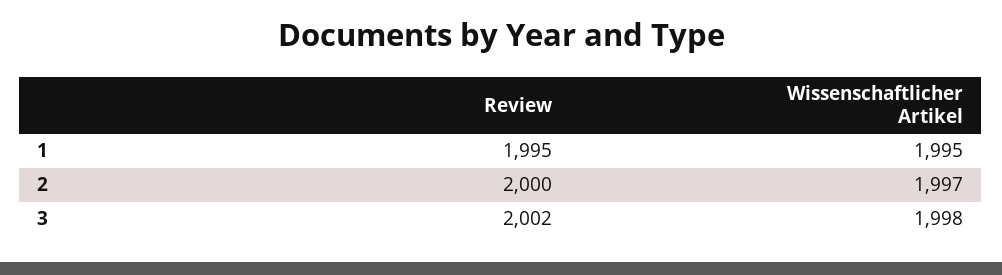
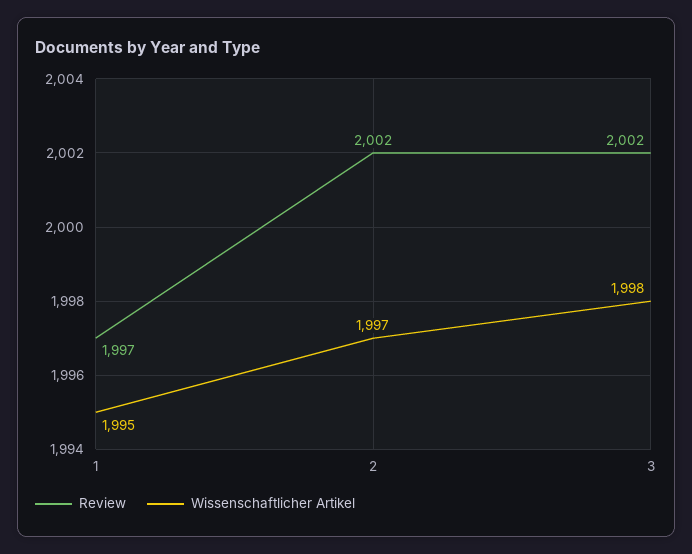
  {
    "Review": {
-     "1": 1995,
+     "1": 1997,
-     "2": 2000,
+     "2": 2002,
      "3": 2002
    },
    "Wissenschaftlicher Artikel": {
      "1": 1995,
      "2": 1997,
      "3": 1998
    }
  }

